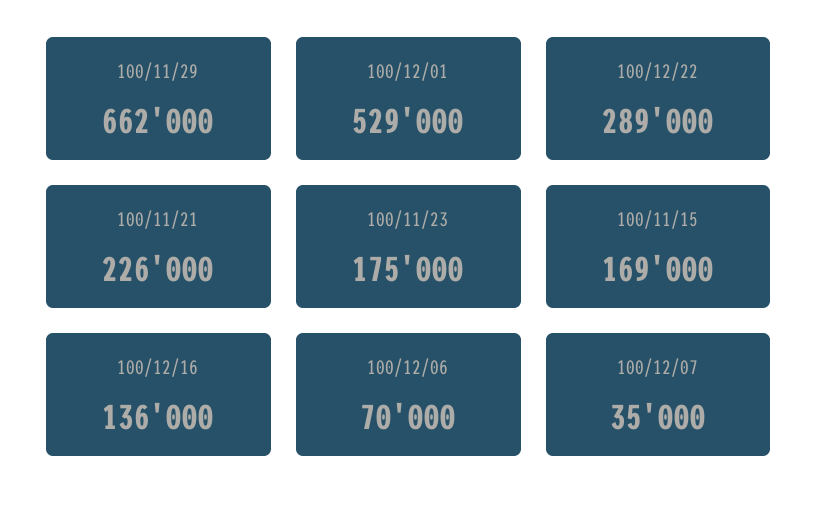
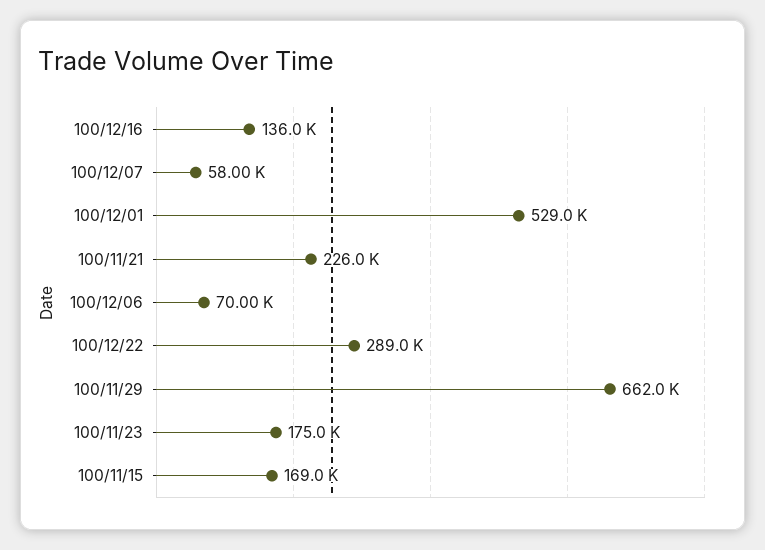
  {
    "100/11/29": 662000,
    "100/12/01": 529000,
    "100/12/22": 289000,
    "100/11/21": 226000,
    "100/11/23": 175000,
    "100/11/15": 169000,
    "100/12/16": 136000,
    "100/12/06": 70000,
-   "100/12/07": 35000
+   "100/12/07": 58000
  }

